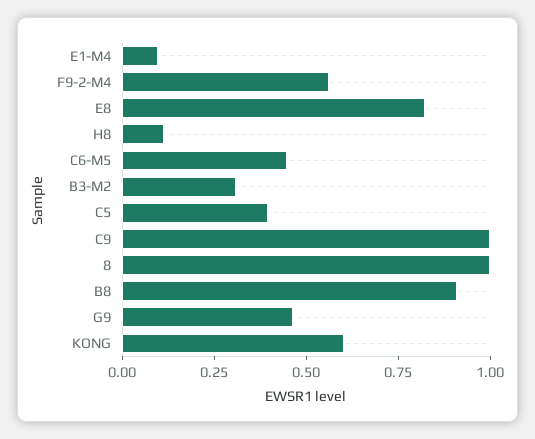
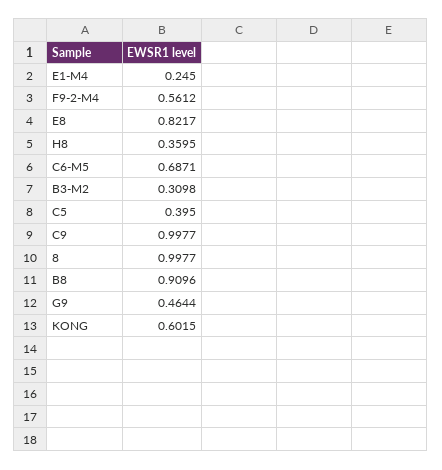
  {
-   "E1-M4": 0.1,
+   "E1-M4": 0.245,
    "F9-2-M4": 0.5612,
    "E8": 0.8217,
-   "H8": 0.1,
+   "H8": 0.3595,
-   "C6-M5": 0.45,
+   "C6-M5": 0.6871,
    "B3-M2": 0.3098,
    "C5": 0.395,
    "C9": 0.9977,
    "8": 0.9977,
    "B8": 0.9096,
    "G9": 0.4644,
    "KONG": 0.6015
  }

